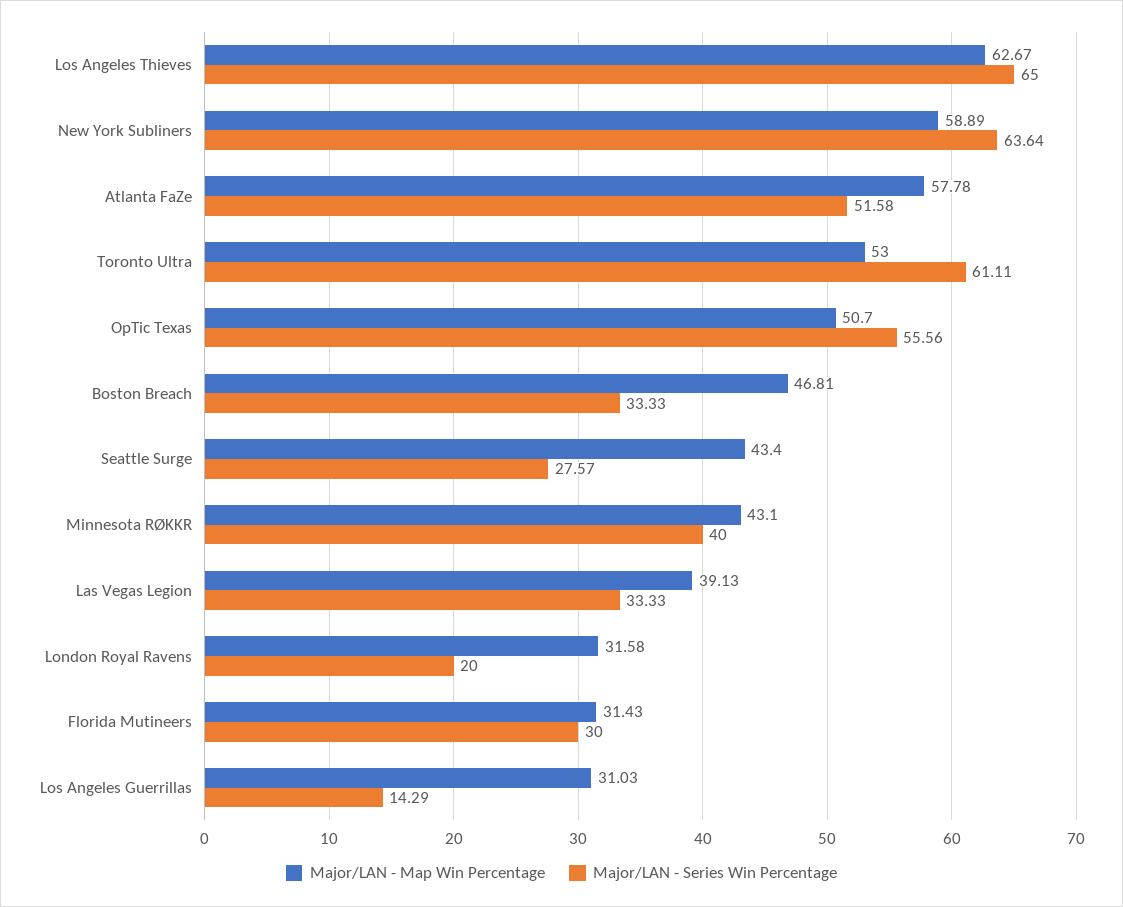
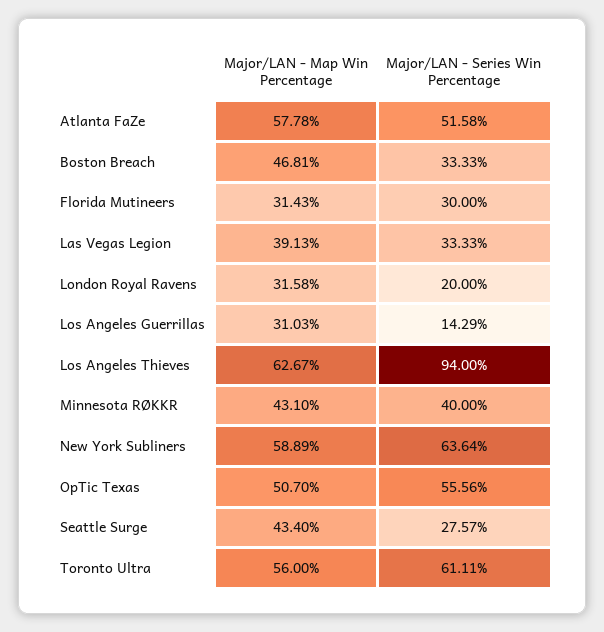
  {
    "Major/LAN - Map Win Percentage": {
      "Los Angeles Thieves": 62.67,
      "New York Subliners": 58.89,
      "Atlanta FaZe": 57.78,
-     "Toronto Ultra": 53,
+     "Toronto Ultra": 56,
      "OpTic Texas": 50.7,
      "Boston Breach": 46.81,
      "Seattle Surge": 43.4,
      "Minnesota RØKKR": 43.1,
      "Las Vegas Legion": 39.13,
      "London Royal Ravens": 31.58,
      "Florida Mutineers": 31.43,
      "Los Angeles Guerrillas": 31.03
    },
    "Major/LAN - Series Win Percentage": {
-     "Los Angeles Thieves": 65,
+     "Los Angeles Thieves": 94,
      "New York Subliners": 63.64,
      "Atlanta FaZe": 51.58,
      "Toronto Ultra": 61.11,
      "OpTic Texas": 55.56,
      "Boston Breach": 33.33,
      "Seattle Surge": 27.57,
      "Minnesota RØKKR": 40,
      "Las Vegas Legion": 33.33,
      "London Royal Ravens": 20,
      "Florida Mutineers": 30,
      "Los Angeles Guerrillas": 14.29
    }
  }

